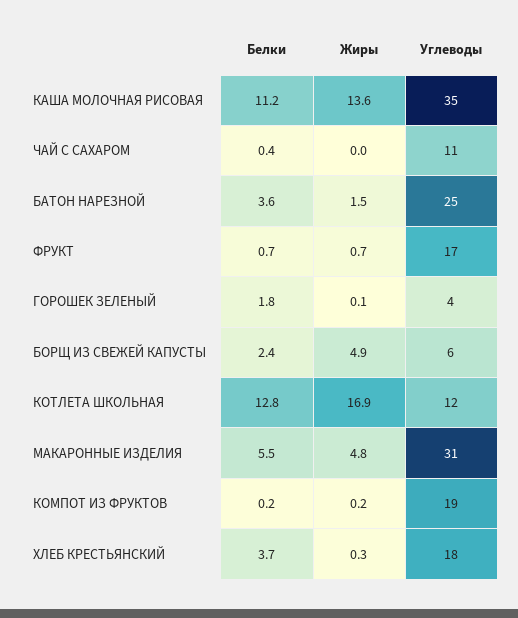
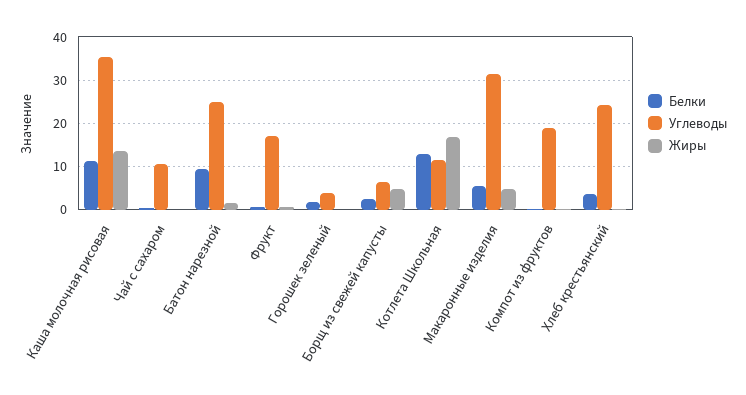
  {
    "Белки": {
      "КАША МОЛОЧНАЯ РИСОВАЯ": 11.2,
      "ЧАЙ С САХАРОМ": 0.4,
-     "БАТОН НАРЕЗНОЙ": 3.6,
+     "БАТОН НАРЕЗНОЙ": 10,
      "ФРУКТ": 0.7,
      "ГОРОШЕК ЗЕЛЕНЫЙ": 1.8,
      "БОРЩ ИЗ СВЕЖЕЙ КАПУСТЫ": 2.4,
      "КОТЛЕТА ШКОЛЬНАЯ": 12.8,
      "МАКАРОННЫЕ ИЗДЕЛИЯ": 5.5,
      "КОМПОТ ИЗ ФРУКТОВ": 0.2,
      "ХЛЕБ КРЕСТЬЯНСКИЙ": 3.7
    },
    "Жиры": {
      "КАША МОЛОЧНАЯ РИСОВАЯ": 13.6,
      "ЧАЙ С САХАРОМ": 0,
      "БАТОН НАРЕЗНОЙ": 1.5,
      "ФРУКТ": 0.7,
      "ГОРОШЕК ЗЕЛЕНЫЙ": 0.1,
      "БОРЩ ИЗ СВЕЖЕЙ КАПУСТЫ": 4.9,
      "КОТЛЕТА ШКОЛЬНАЯ": 16.9,
      "МАКАРОННЫЕ ИЗДЕЛИЯ": 4.8,
      "КОМПОТ ИЗ ФРУКТОВ": 0.2,
      "ХЛЕБ КРЕСТЬЯНСКИЙ": 0.3
    },
    "Углеводы": {
      "КАША МОЛОЧНАЯ РИСОВАЯ": 35,
      "ЧАЙ С САХАРОМ": 11,
      "БАТОН НАРЕЗНОЙ": 25,
      "ФРУКТ": 17,
      "ГОРОШЕК ЗЕЛЕНЫЙ": 4,
      "БОРЩ ИЗ СВЕЖЕЙ КАПУСТЫ": 6,
      "КОТЛЕТА ШКОЛЬНАЯ": 12,
      "МАКАРОННЫЕ ИЗДЕЛИЯ": 31,
      "КОМПОТ ИЗ ФРУКТОВ": 19,
-     "ХЛЕБ КРЕСТЬЯНСКИЙ": 18
+     "ХЛЕБ КРЕСТЬЯНСКИЙ": 24
    }
  }

